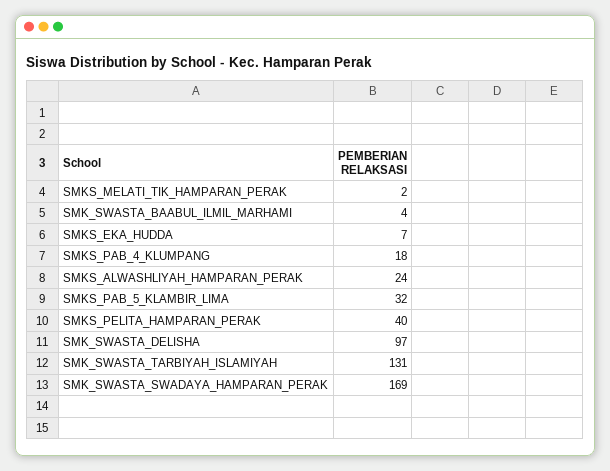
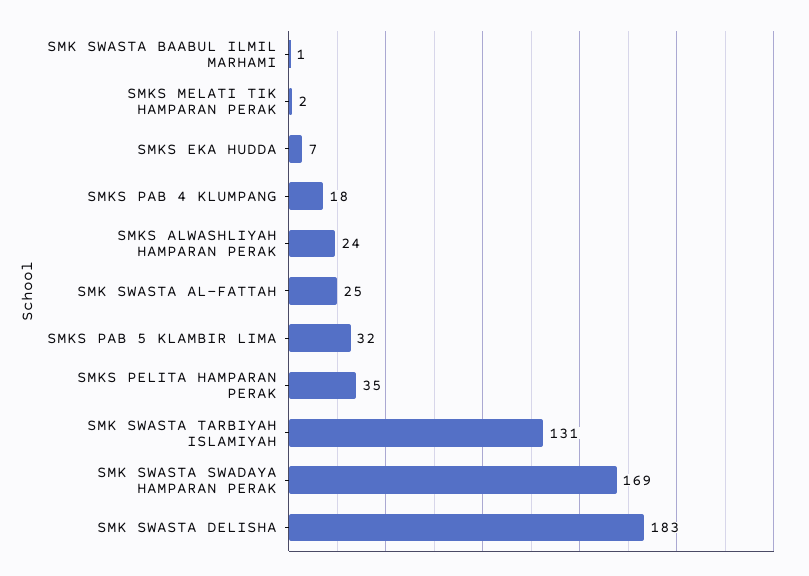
  {
    "SMKS_MELATI_TIK_HAMPARAN_PERAK": 2,
-   "SMK_SWASTA_BAABUL_ILMIL_MARHAMI": 4,
+   "SMK_SWASTA_BAABUL_ILMIL_MARHAMI": 1,
    "SMKS_EKA_HUDDA": 7,
    "SMKS_PAB_4_KLUMPANG": 18,
    "SMKS_ALWASHLIYAH_HAMPARAN_PERAK": 24,
    "SMKS_PAB_5_KLAMBIR_LIMA": 32,
-   "SMKS_PELITA_HAMPARAN_PERAK": 40,
+   "SMKS_PELITA_HAMPARAN_PERAK": 35,
-   "SMK_SWASTA_DELISHA": 97,
+   "SMK_SWASTA_DELISHA": 183,
    "SMK_SWASTA_TARBIYAH_ISLAMIYAH": 131,
-   "SMK_SWASTA_SWADAYA_HAMPARAN_PERAK": 169
+   "SMK_SWASTA_SWADAYA_HAMPARAN_PERAK": 169,
+   "SMK SWASTA AL-FATTAH": 25
  }

